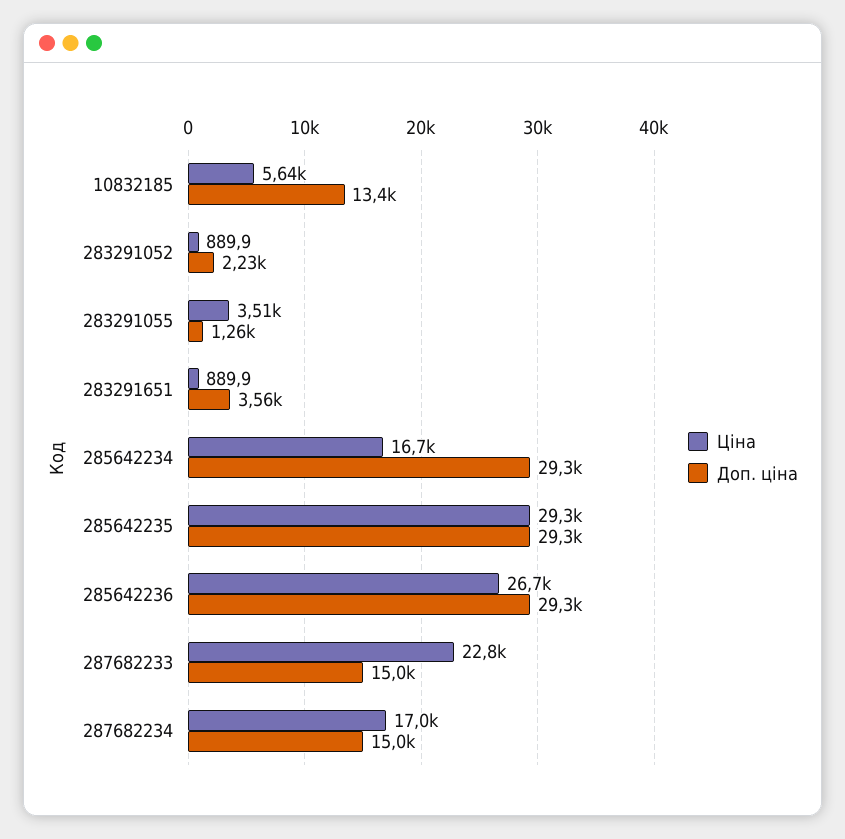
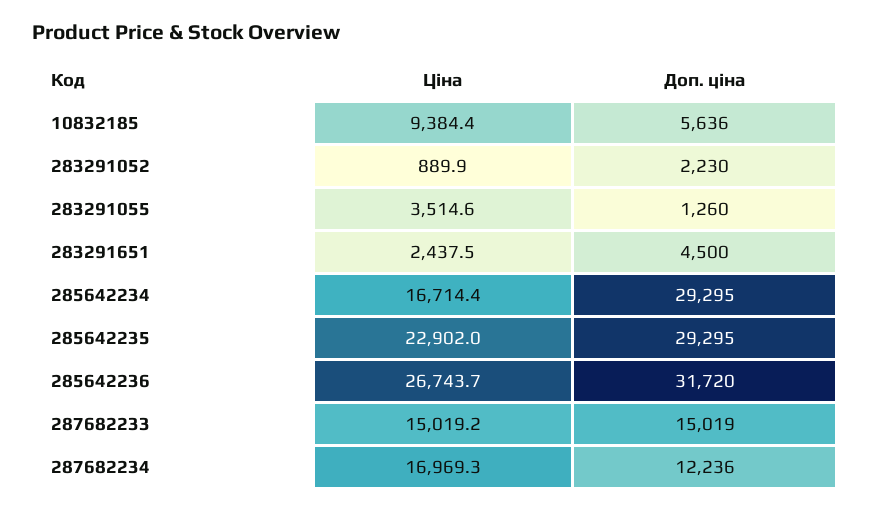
  {
    "Ціна": {
-     "10832185": 5640,
+     "10832185": 9384.4,
      "283291052": 889.9,
      "283291055": 3514.6,
-     "283291651": 889.9,
+     "283291651": 2437.5,
      "285642234": 16714.4,
-     "285642235": 29300,
+     "285642235": 22902,
      "285642236": 26743.7,
-     "287682233": 22800,
+     "287682233": 15019.2,
      "287682234": 16969.3
    },
    "Доп. ціна": {
-     "10832185": 13400,
+     "10832185": 5636,
      "283291052": 2230,
      "283291055": 1260,
-     "283291651": 3560,
+     "283291651": 4500,
      "285642234": 29295,
      "285642235": 29295,
-     "285642236": 29300,
+     "285642236": 31720,
      "287682233": 15019,
-     "287682234": 15000
+     "287682234": 12236
    }
  }

